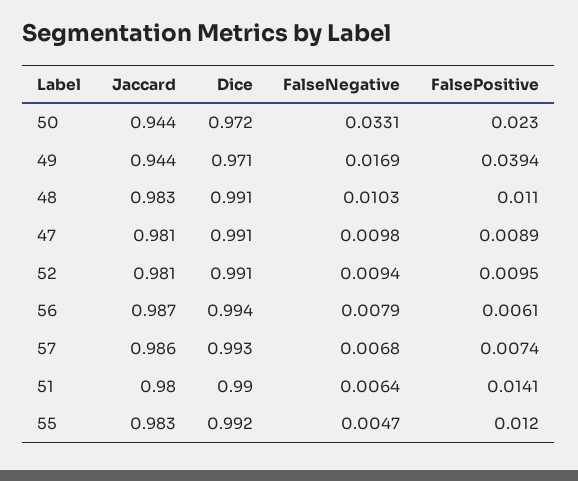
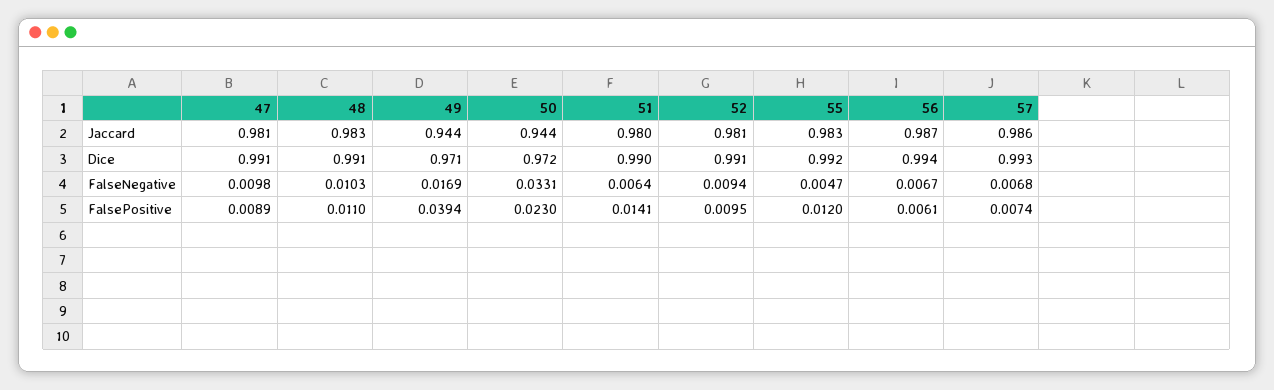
  {
    "Jaccard": {
      "50": 0.944,
      "49": 0.944,
      "48": 0.983,
      "47": 0.981,
      "52": 0.981,
      "56": 0.987,
      "57": 0.986,
      "51": 0.98,
      "55": 0.983
    },
    "Dice": {
      "50": 0.972,
      "49": 0.971,
      "48": 0.991,
      "47": 0.991,
      "52": 0.991,
      "56": 0.994,
      "57": 0.993,
      "51": 0.99,
      "55": 0.992
    },
    "FalseNegative": {
      "50": 0.0331,
      "49": 0.0169,
      "48": 0.0103,
      "47": 0.0098,
      "52": 0.0094,
-     "56": 0.0079,
+     "56": 0.0067,
      "57": 0.0068,
      "51": 0.0064,
      "55": 0.0047
    },
    "FalsePositive": {
      "50": 0.023,
      "49": 0.0394,
      "48": 0.011,
      "47": 0.0089,
      "52": 0.0095,
      "56": 0.0061,
      "57": 0.0074,
      "51": 0.0141,
      "55": 0.012
    }
  }

